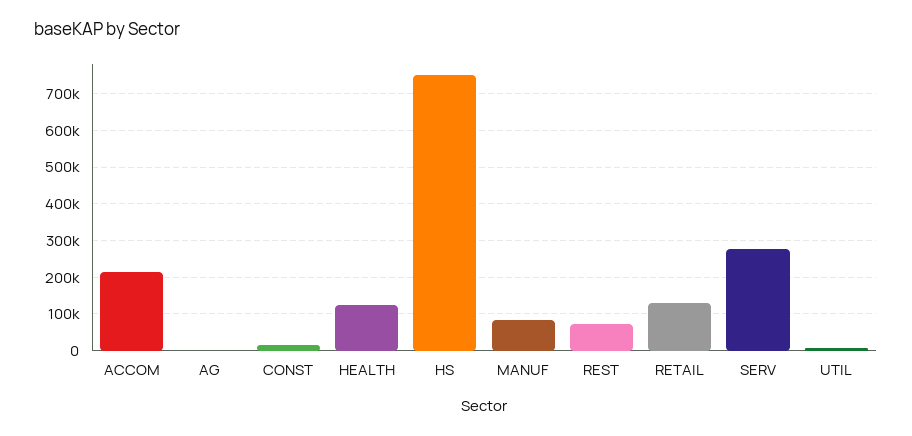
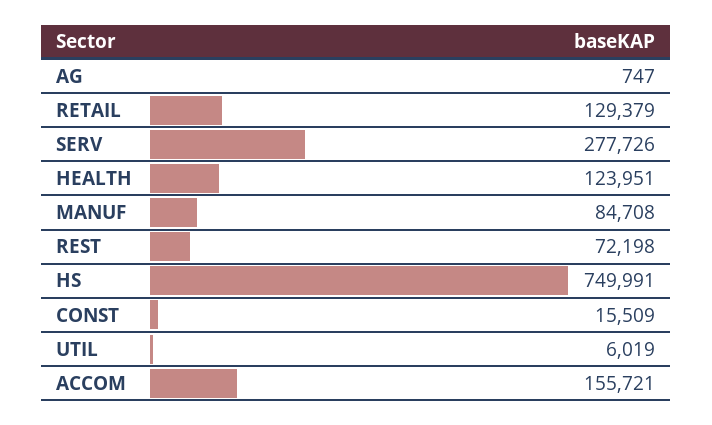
  {
-   "ACCOM": 220000,
+   "ACCOM": 155721,
    "AG": 747,
    "CONST": 15509,
    "HEALTH": 123951,
    "HS": 749991,
    "MANUF": 84708,
    "REST": 72198,
    "RETAIL": 129379,
    "SERV": 277726,
    "UTIL": 6019
  }

